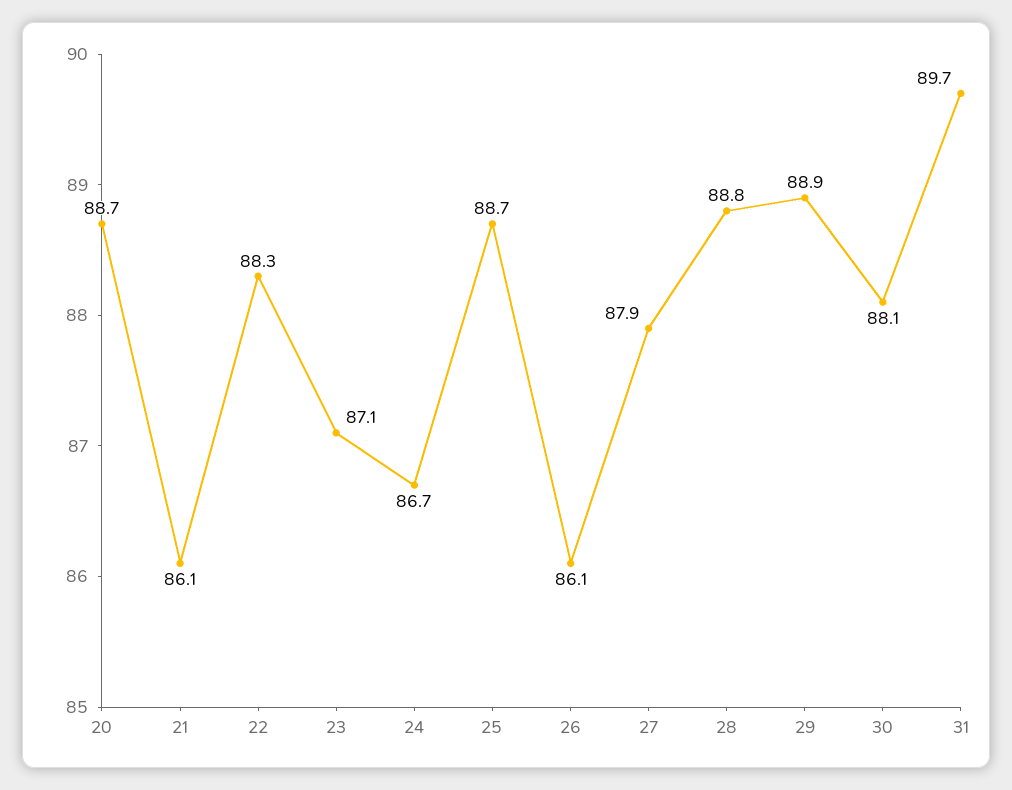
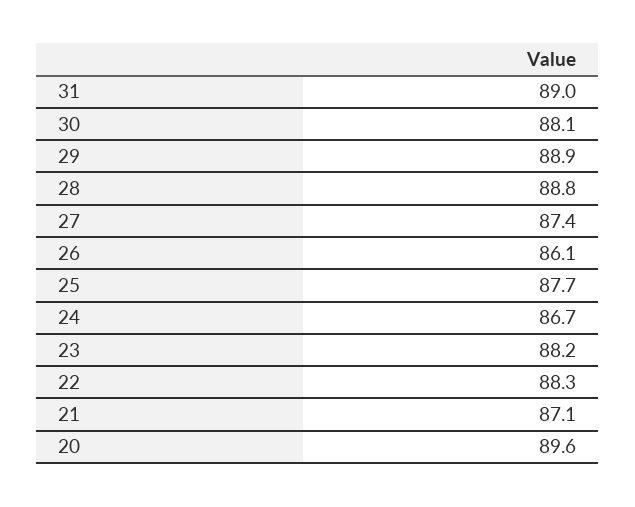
  {
-   "20": 88.7,
+   "20": 89.6,
-   "21": 86.1,
+   "21": 87.1,
    "22": 88.3,
-   "23": 87.1,
+   "23": 88.2,
    "24": 86.7,
-   "25": 88.7,
+   "25": 87.7,
    "26": 86.1,
-   "27": 87.9,
+   "27": 87.4,
    "28": 88.8,
    "29": 88.9,
    "30": 88.1,
-   "31": 89.7
+   "31": 89
  }

